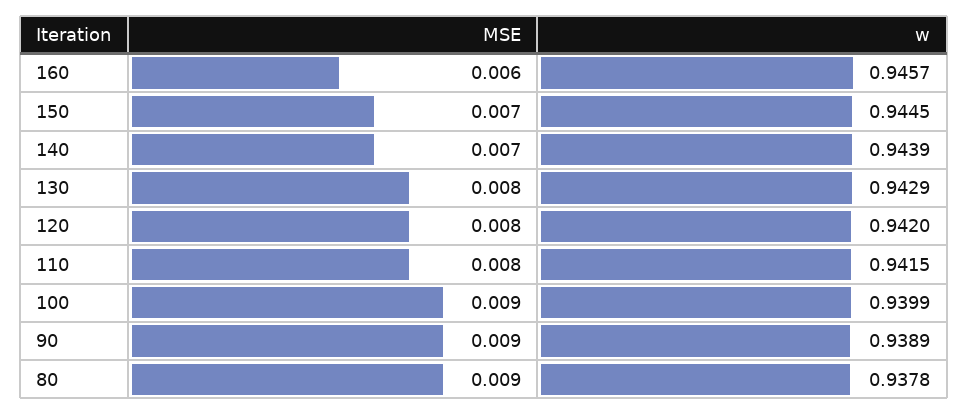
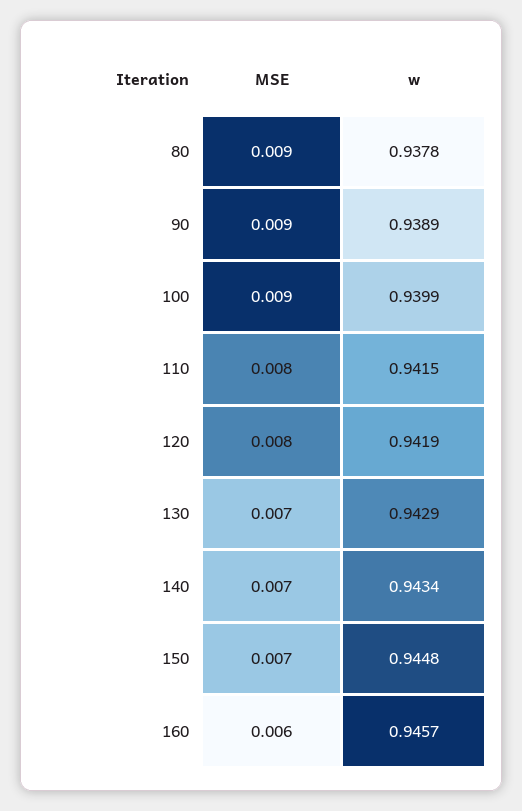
  {
    "MSE": {
      "160": 0.006,
      "150": 0.007,
      "140": 0.007,
-     "130": 0.008,
+     "130": 0.007,
      "120": 0.008,
      "110": 0.008,
      "100": 0.009,
      "90": 0.009,
      "80": 0.009
    },
    "w": {
      "160": 0.9457,
-     "150": 0.9445,
+     "150": 0.9448,
-     "140": 0.9439,
+     "140": 0.9434,
      "130": 0.9429,
-     "120": 0.942,
+     "120": 0.9419,
      "110": 0.9415,
      "100": 0.9399,
      "90": 0.9389,
      "80": 0.9378
    }
  }

